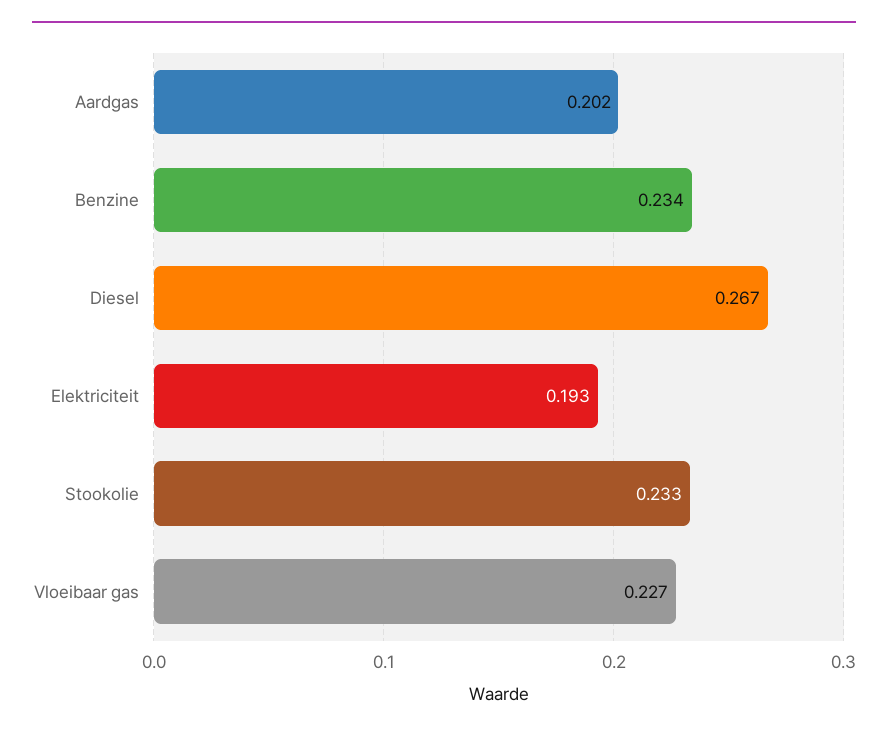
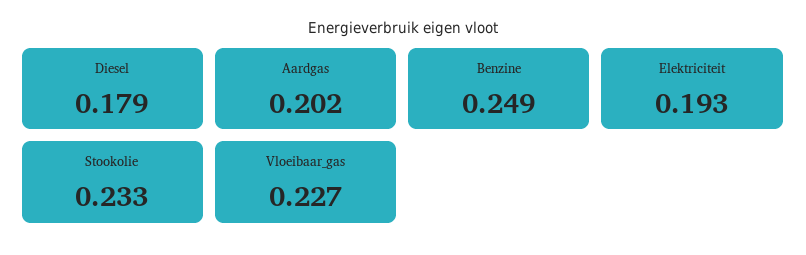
  {
    "Aardgas": 0.202,
-   "Benzine": 0.234,
+   "Benzine": 0.249,
-   "Diesel": 0.267,
+   "Diesel": 0.179,
    "Elektriciteit": 0.193,
    "Stookolie": 0.233,
    "Vloeibaar gas": 0.227
  }

